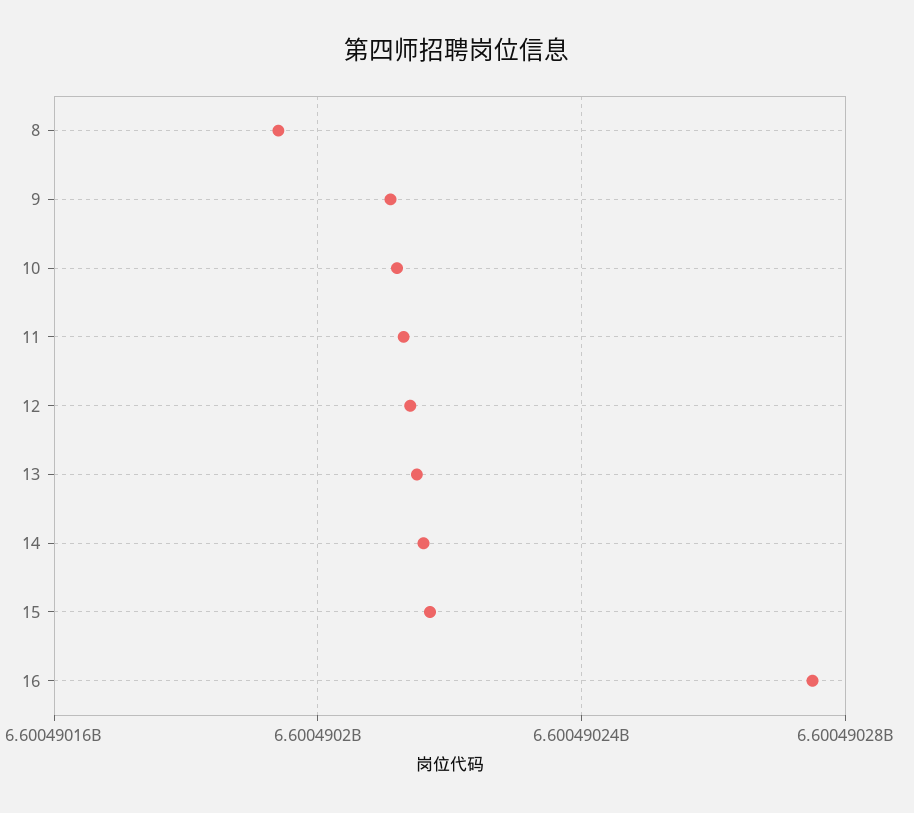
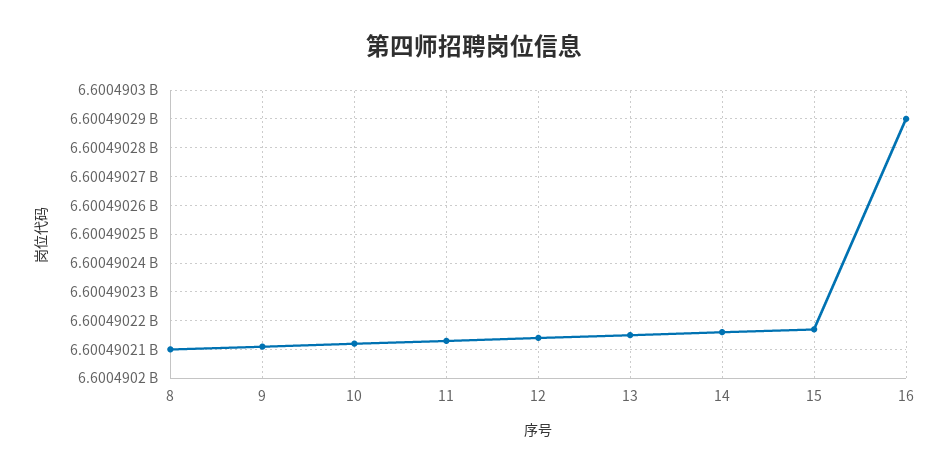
  {
-   "8": 6600490195,
+   "8": 6600490210,
    "9": 6600490210,
    "10": 6600490210,
    "11": 6600490215,
    "12": 6600490215,
    "13": 6600490215,
    "14": 6600490215,
    "15": 6600490215,
-   "16": 6600490275
+   "16": 6600490290
  }

